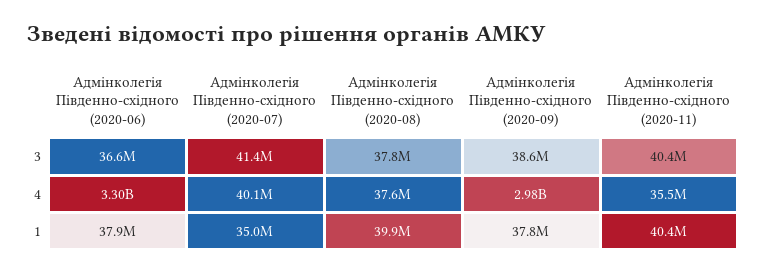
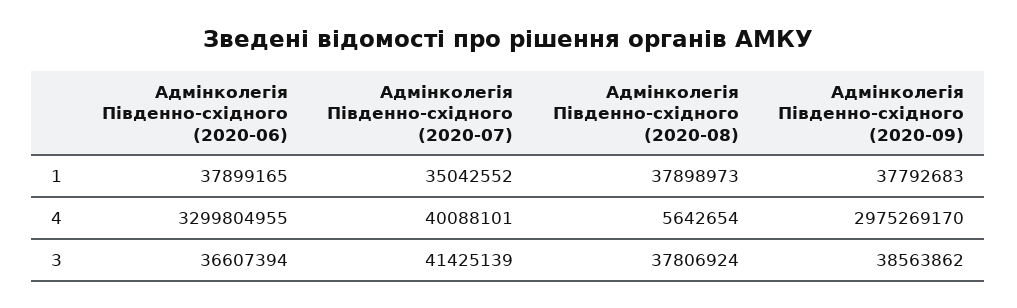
  {
    "Адмінколегія Південно-східного (2020-06)": {
      "3": 36607394,
      "4": 3299804955,
      "1": 37899165
    },
    "Адмінколегія Південно-східного (2020-07)": {
      "3": 41425139,
      "4": 40088101,
      "1": 35042552
    },
    "Адмінколегія Південно-східного (2020-08)": {
      "3": 37806924,
-     "4": 37600000,
+     "4": 5642654,
-     "1": 39900000
+     "1": 37898973
    },
    "Адмінколегія Південно-східного (2020-09)": {
      "3": 38563862,
      "4": 2975269170,
      "1": 37792683
-   },
+   }
-   "Адмінколегія Південно-східного (2020-11)": {
-     "3": 40400000,
-     "4": 35500000,
-     "1": 40400000
-   }
  }

